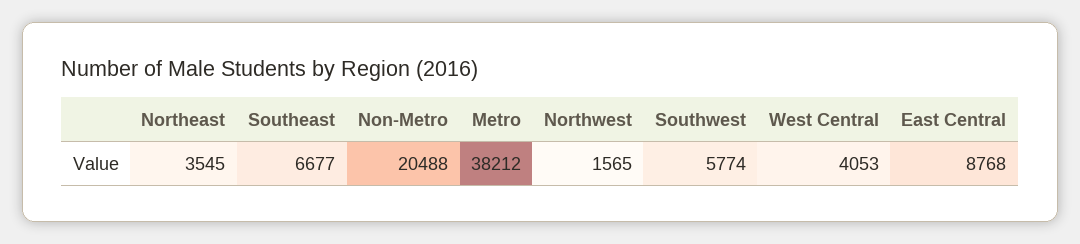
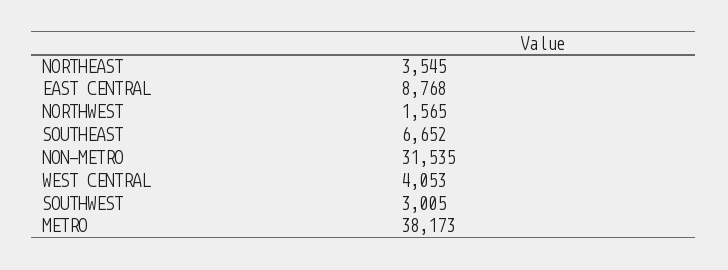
  {
    "Northeast": 3545,
-   "Southeast": 6677,
+   "Southeast": 6652,
-   "Non-Metro": 20488,
+   "Non-Metro": 31535,
-   "Metro": 38212,
+   "Metro": 38173,
    "Northwest": 1565,
-   "Southwest": 5774,
+   "Southwest": 3005,
    "West Central": 4053,
    "East Central": 8768
  }

